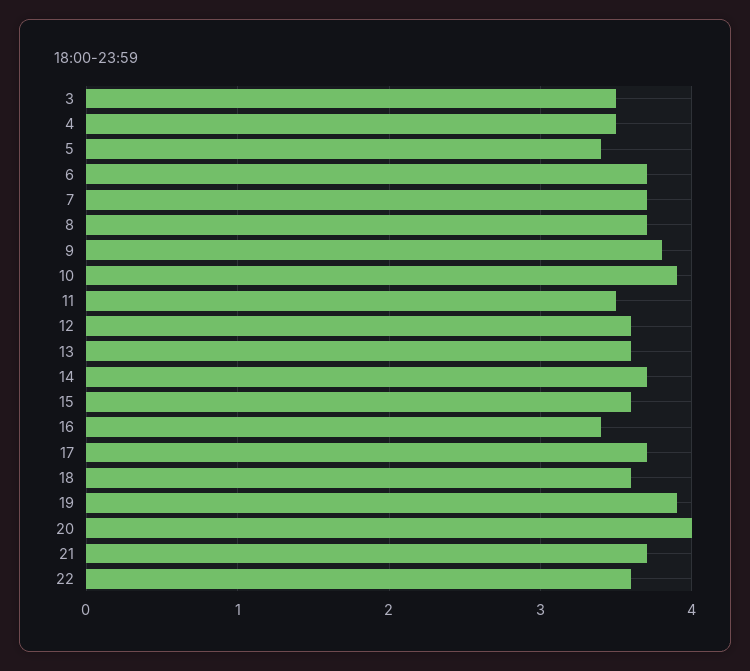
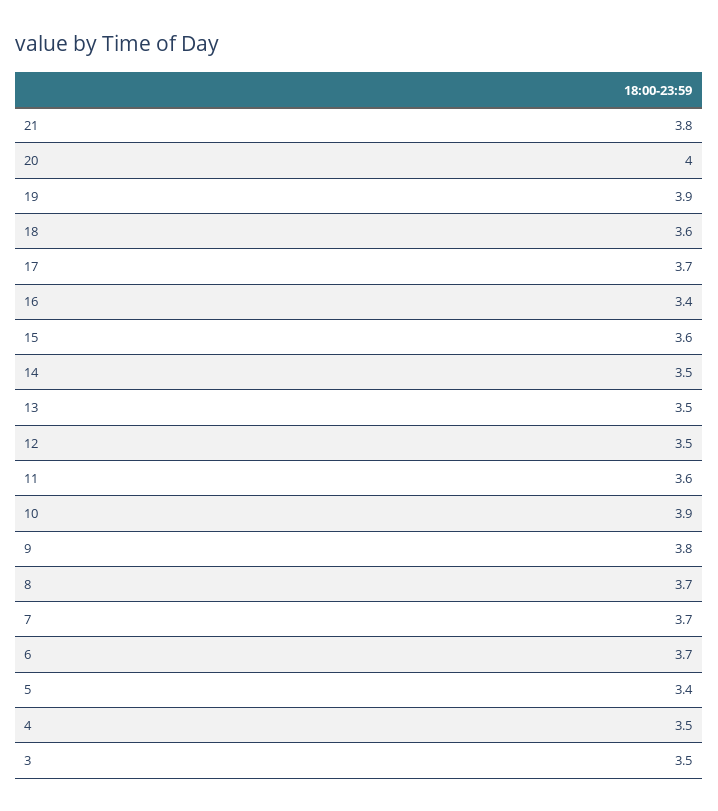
  {
    "3": 3.5,
    "4": 3.5,
    "5": 3.4,
    "6": 3.7,
    "7": 3.7,
    "8": 3.7,
    "9": 3.8,
    "10": 3.9,
-   "11": 3.5,
+   "11": 3.6,
-   "12": 3.6,
+   "12": 3.5,
-   "13": 3.6,
+   "13": 3.5,
-   "14": 3.7,
+   "14": 3.5,
    "15": 3.6,
    "16": 3.4,
    "17": 3.7,
    "18": 3.6,
    "19": 3.9,
    "20": 4,
-   "21": 3.7,
+   "21": 3.8
-   "22": 3.6
  }

